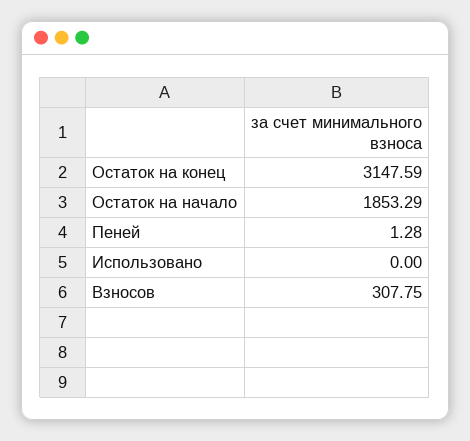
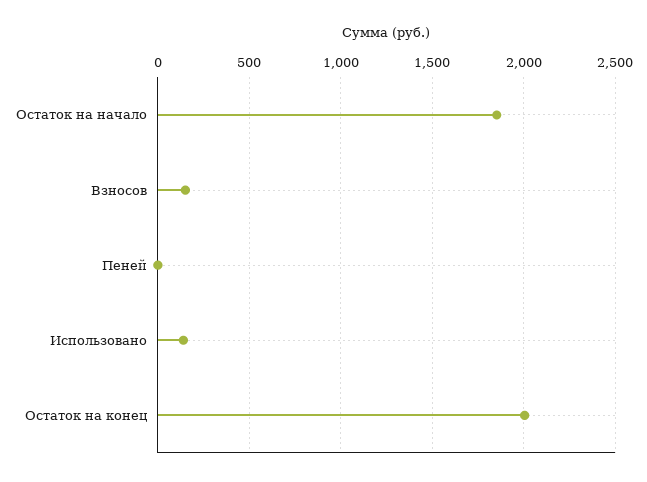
  {
-   "Остаток на конец": 3147.59,
+   "Остаток на конец": 2000,
    "Остаток на начало": 1853.29,
    "Пеней": 1.28,
-   "Использовано": 0,
+   "Использовано": 150,
-   "Взносов": 307.75
+   "Взносов": 150
  }

